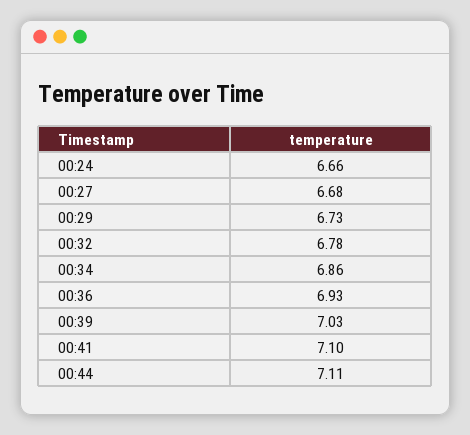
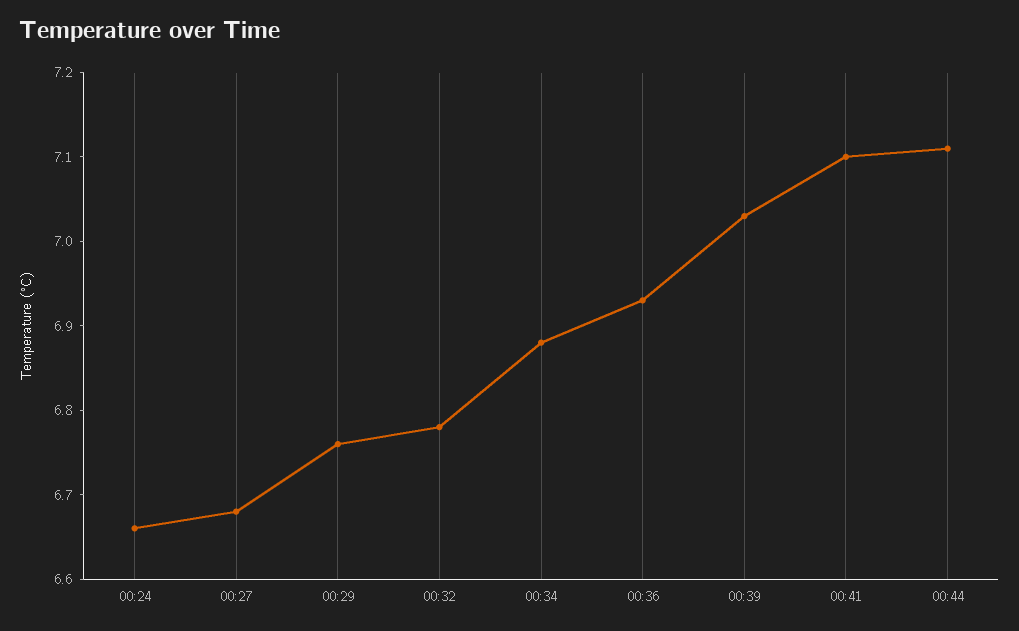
  {
    "00:24": 6.66,
    "00:27": 6.68,
-   "00:29": 6.73,
+   "00:29": 6.76,
    "00:32": 6.78,
-   "00:34": 6.86,
+   "00:34": 6.88,
    "00:36": 6.93,
    "00:39": 7.03,
    "00:41": 7.1,
    "00:44": 7.11
  }

